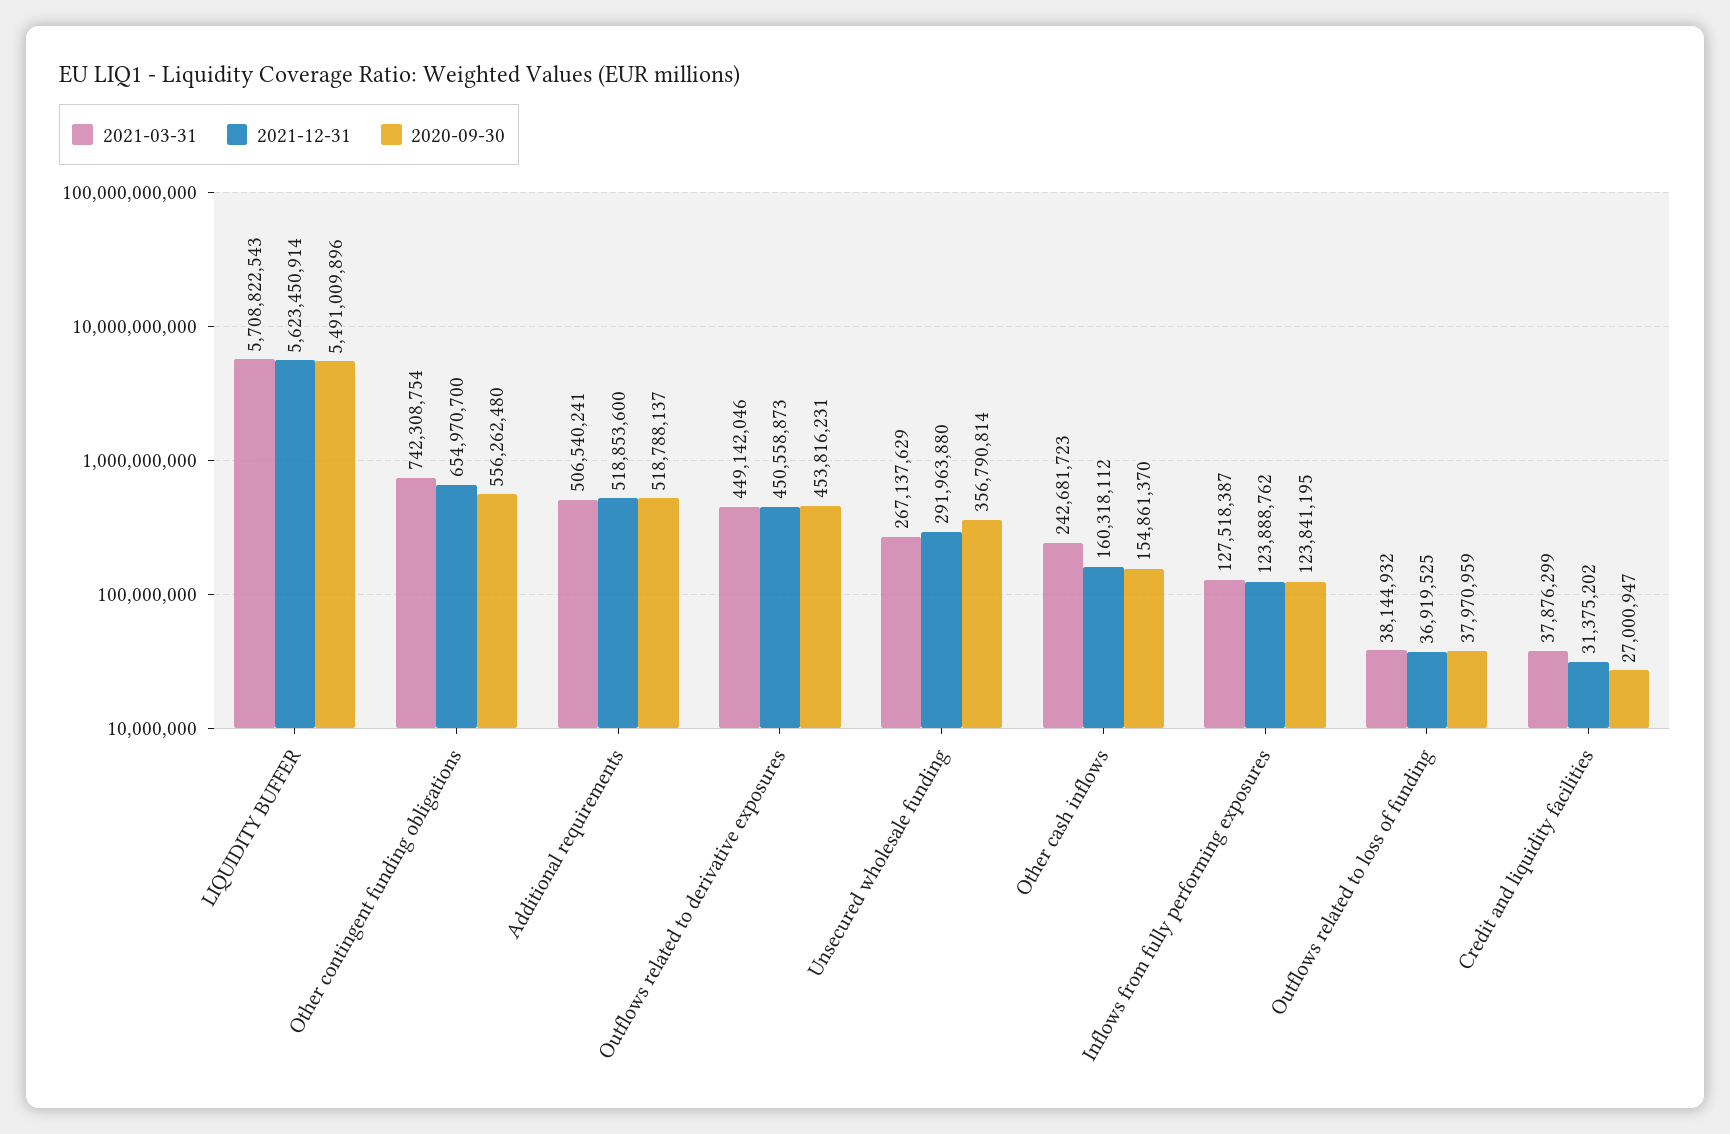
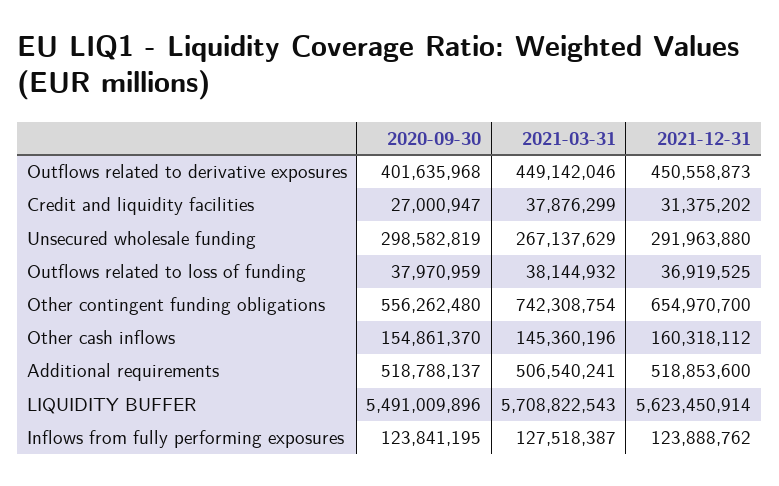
  {
    "2021-03-31": {
      "LIQUIDITY BUFFER": 5708822543,
      "Other contingent funding obligations": 742308754,
      "Additional requirements": 506540241,
      "Outflows related to derivative exposures": 449142046,
      "Unsecured wholesale funding": 267137629,
-     "Other cash inflows": 242681723,
+     "Other cash inflows": 145360196,
      "Inflows from fully performing exposures": 127518387,
      "Outflows related to loss of funding": 38144932,
      "Credit and liquidity facilities": 37876299
    },
    "2021-12-31": {
      "LIQUIDITY BUFFER": 5623450914,
      "Other contingent funding obligations": 654970700,
      "Additional requirements": 518853600,
      "Outflows related to derivative exposures": 450558873,
      "Unsecured wholesale funding": 291963880,
      "Other cash inflows": 160318112,
      "Inflows from fully performing exposures": 123888762,
      "Outflows related to loss of funding": 36919525,
      "Credit and liquidity facilities": 31375202
    },
    "2020-09-30": {
      "LIQUIDITY BUFFER": 5491009896,
      "Other contingent funding obligations": 556262480,
      "Additional requirements": 518788137,
-     "Outflows related to derivative exposures": 453816231,
+     "Outflows related to derivative exposures": 401635968,
-     "Unsecured wholesale funding": 356790814,
+     "Unsecured wholesale funding": 298582819,
      "Other cash inflows": 154861370,
      "Inflows from fully performing exposures": 123841195,
      "Outflows related to loss of funding": 37970959,
      "Credit and liquidity facilities": 27000947
    }
  }

